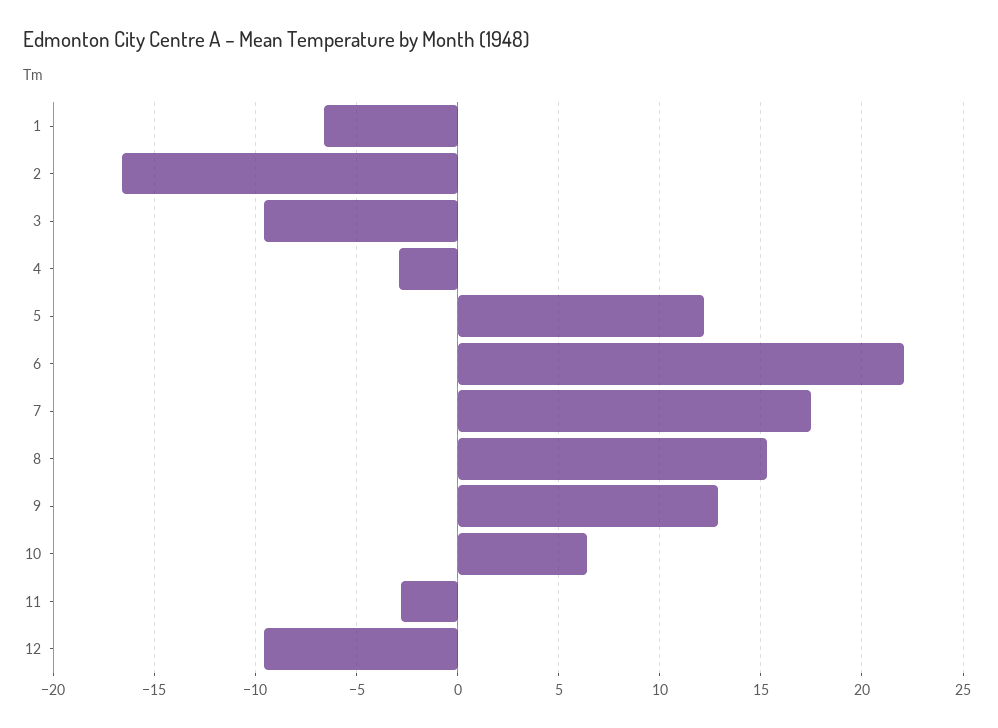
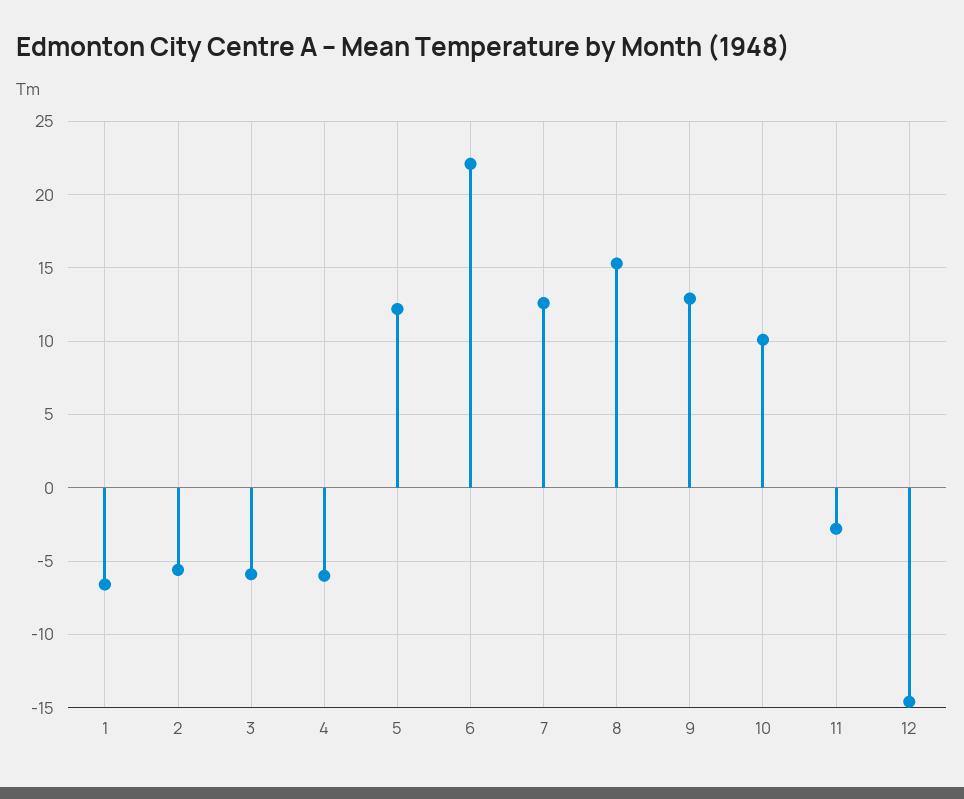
  {
    "1": -6.5,
-   "2": -16.5,
+   "2": -5.5,
-   "3": -9.5,
+   "3": -6,
-   "4": -3,
+   "4": -6,
    "5": 12,
    "6": 22,
-   "7": 17.5,
+   "7": 12.5,
    "8": 15.5,
    "9": 13,
-   "10": 6.5,
+   "10": 10,
    "11": -3,
-   "12": -9.5
+   "12": -14.5
  }

